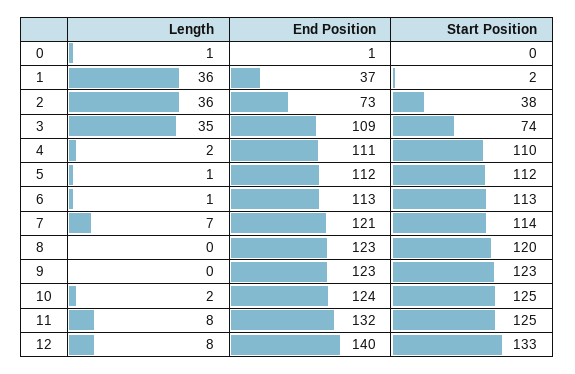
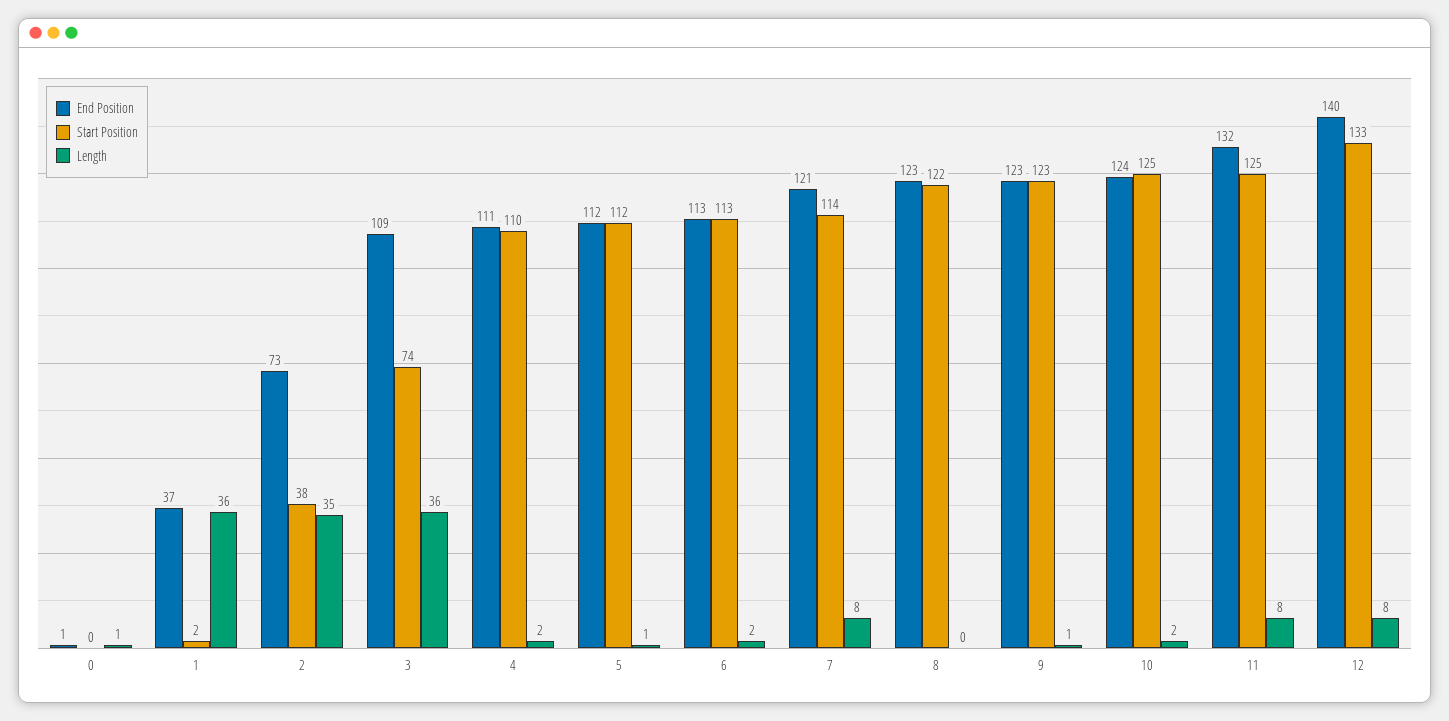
  {
    "Length": {
      "0": 1,
      "1": 36,
-     "2": 36,
+     "2": 35,
-     "3": 35,
+     "3": 36,
      "4": 2,
      "5": 1,
-     "6": 1,
+     "6": 2,
-     "7": 7,
+     "7": 8,
      "8": 0,
-     "9": 0,
+     "9": 1,
      "10": 2,
      "11": 8,
      "12": 8
    },
    "End Position": {
      "0": 1,
      "1": 37,
      "2": 73,
      "3": 109,
      "4": 111,
      "5": 112,
      "6": 113,
      "7": 121,
      "8": 123,
      "9": 123,
      "10": 124,
      "11": 132,
      "12": 140
    },
    "Start Position": {
      "0": 0,
      "1": 2,
      "2": 38,
      "3": 74,
      "4": 110,
      "5": 112,
      "6": 113,
      "7": 114,
-     "8": 120,
+     "8": 122,
      "9": 123,
      "10": 125,
      "11": 125,
      "12": 133
    }
  }

